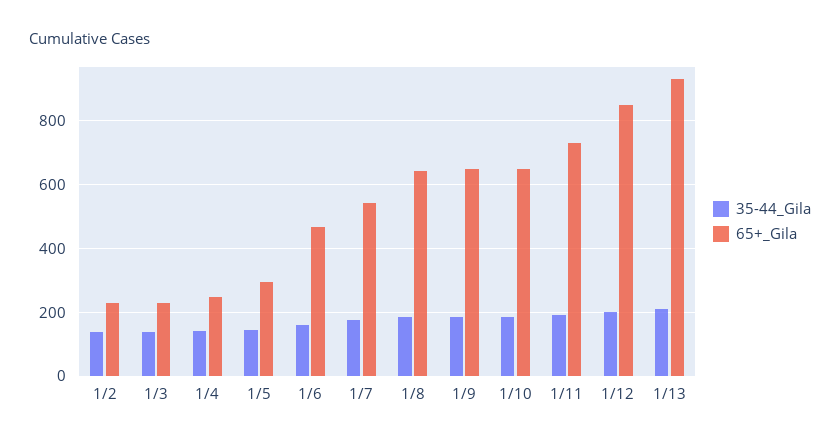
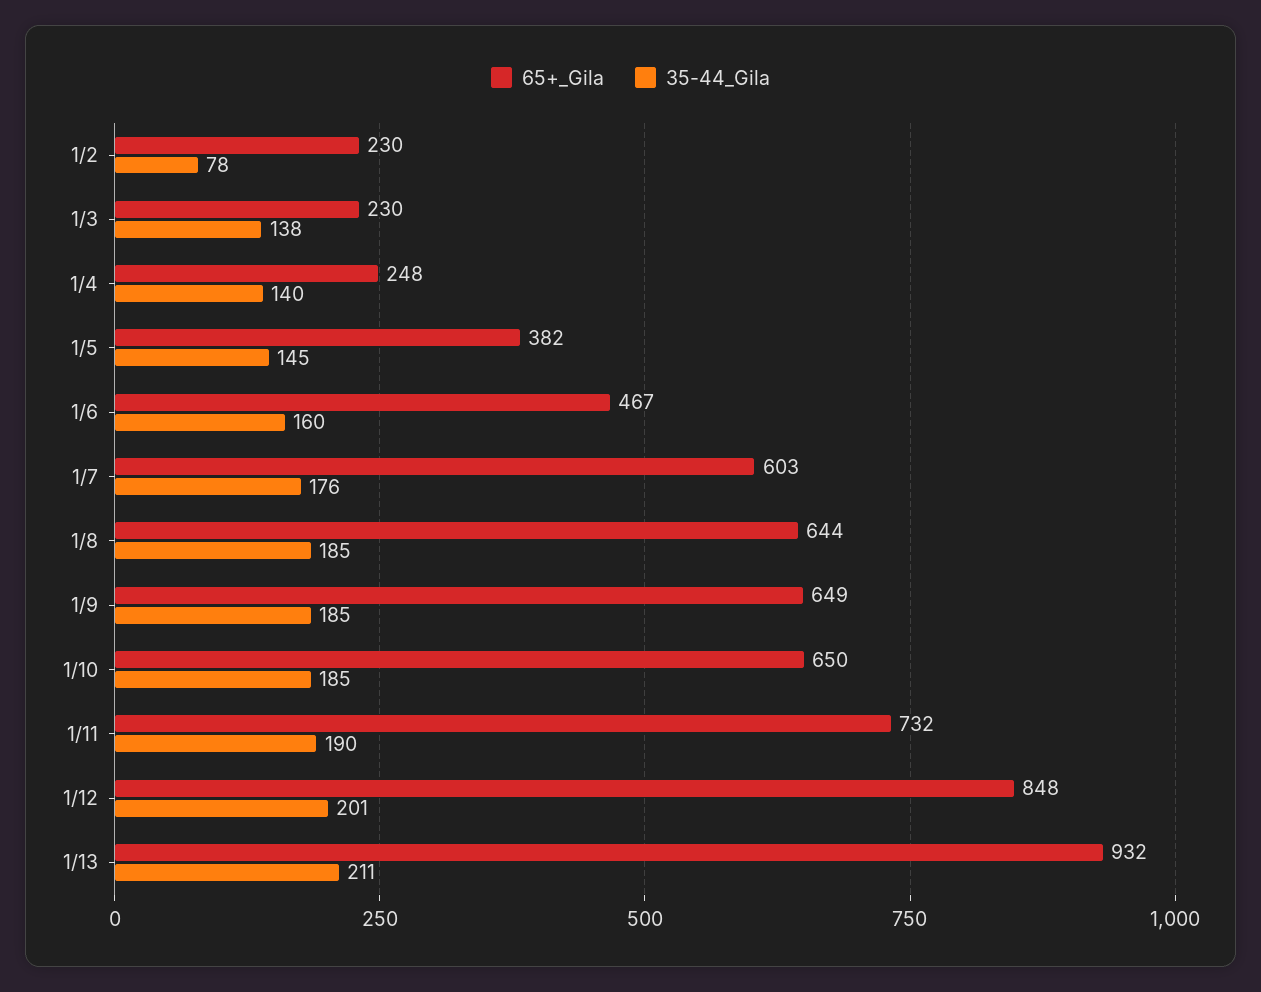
  {
    "35-44_Gila": {
-     "1/2": 140,
+     "1/2": 78,
      "1/3": 138,
      "1/4": 140,
      "1/5": 145,
      "1/6": 160,
      "1/7": 176,
      "1/8": 185,
      "1/9": 185,
      "1/10": 185,
      "1/11": 190,
      "1/12": 201,
      "1/13": 211
    },
    "65+_Gila": {
      "1/2": 230,
      "1/3": 230,
      "1/4": 248,
-     "1/5": 300,
+     "1/5": 382,
      "1/6": 467,
-     "1/7": 540,
+     "1/7": 603,
      "1/8": 644,
      "1/9": 649,
      "1/10": 650,
      "1/11": 732,
      "1/12": 848,
      "1/13": 932
    }
  }

